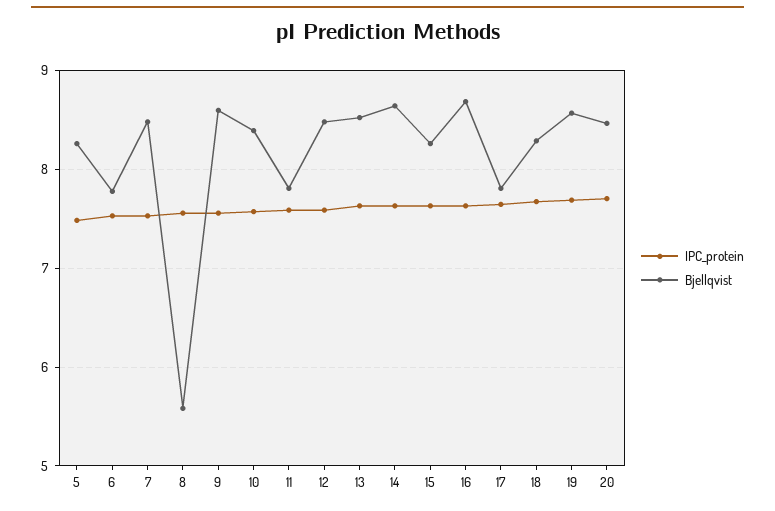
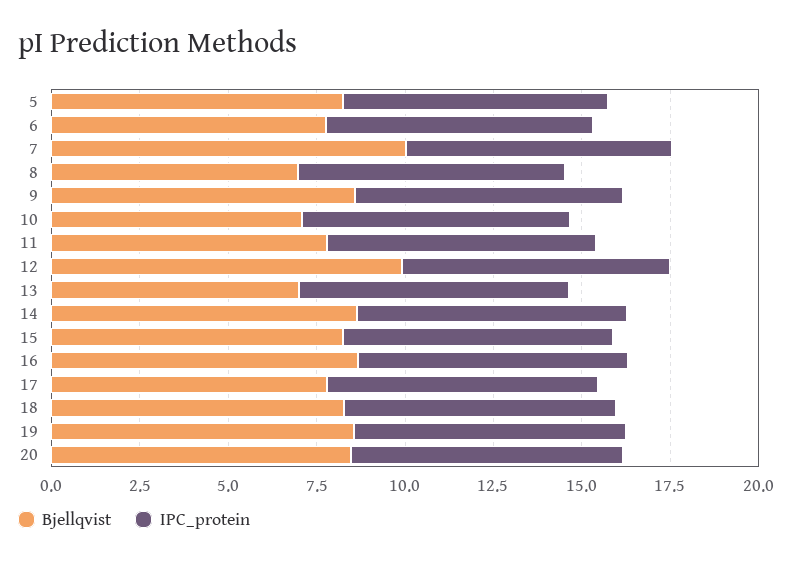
  {
    "IPC_protein": {
      "5": 7.5,
      "6": 7.5,
      "7": 7.5,
      "8": 7.6,
      "9": 7.6,
      "10": 7.6,
      "11": 7.6,
      "12": 7.6,
      "13": 7.6,
      "14": 7.6,
      "15": 7.6,
      "16": 7.6,
      "17": 7.6,
      "18": 7.7,
      "19": 7.7,
      "20": 7.7
    },
    "Bjellqvist": {
      "5": 8.3,
      "6": 7.8,
-     "7": 8.5,
+     "7": 10,
-     "8": 5.6,
+     "8": 7,
      "9": 8.6,
-     "10": 8.4,
+     "10": 7,
      "11": 7.8,
-     "12": 8.5,
+     "12": 10,
-     "13": 8.5,
+     "13": 7,
      "14": 8.6,
      "15": 8.3,
      "16": 8.7,
      "17": 7.8,
      "18": 8.3,
      "19": 8.6,
      "20": 8.5
    }
  }

